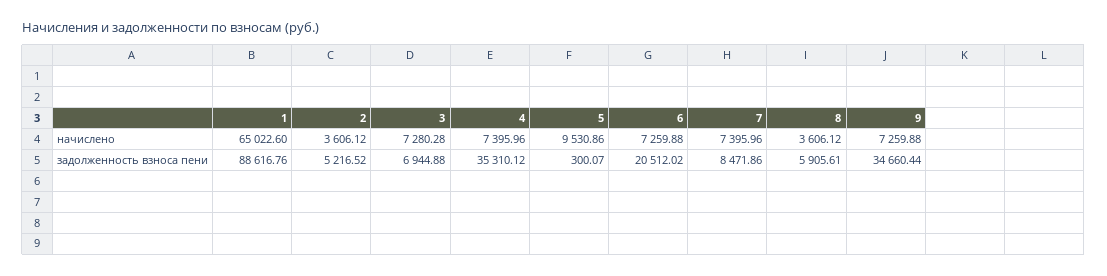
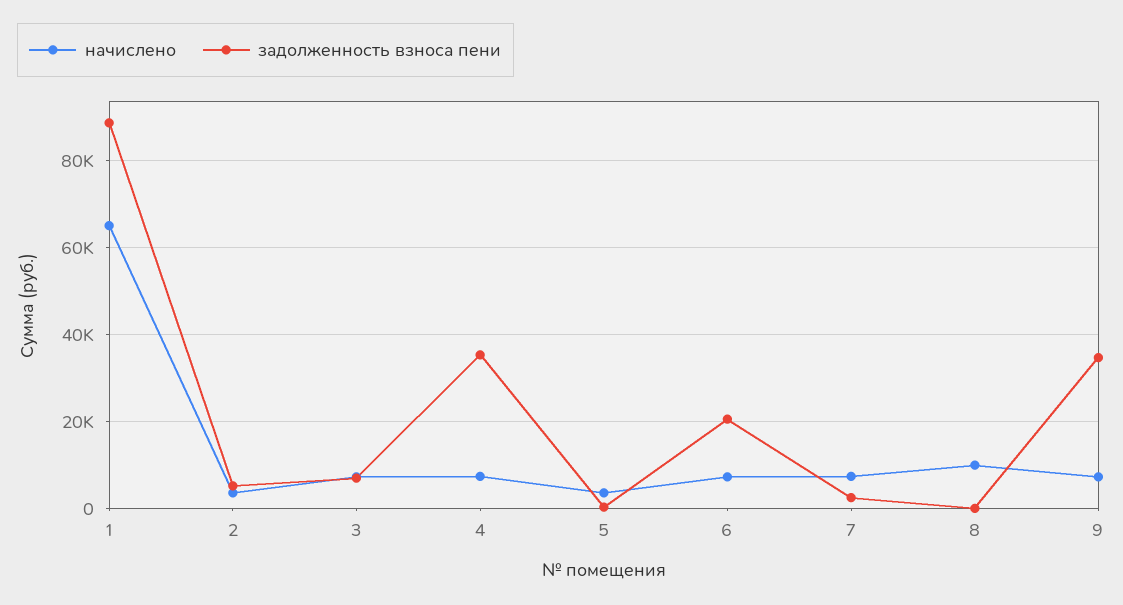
  {
    "начислено": {
      "1": 65022.6,
      "2": 3606.12,
      "3": 7280.28,
      "4": 7395.96,
-     "5": 9530.86,
+     "5": 4000,
      "6": 7259.88,
      "7": 7395.96,
-     "8": 3606.12,
+     "8": 10000,
      "9": 7259.88
    },
    "задолженность взноса пени": {
      "1": 88616.76,
      "2": 5216.52,
      "3": 6944.88,
      "4": 35310.12,
      "5": 300.07,
      "6": 20512.02,
-     "7": 8471.86,
+     "7": 2000,
-     "8": 5905.61,
+     "8": 0,
      "9": 34660.44
    }
  }

